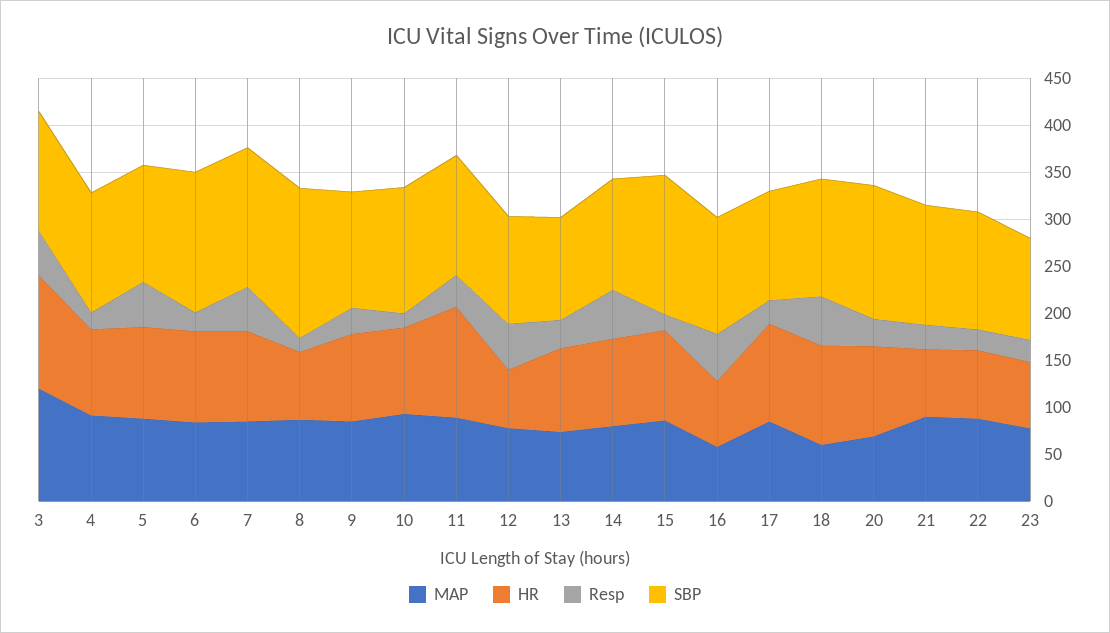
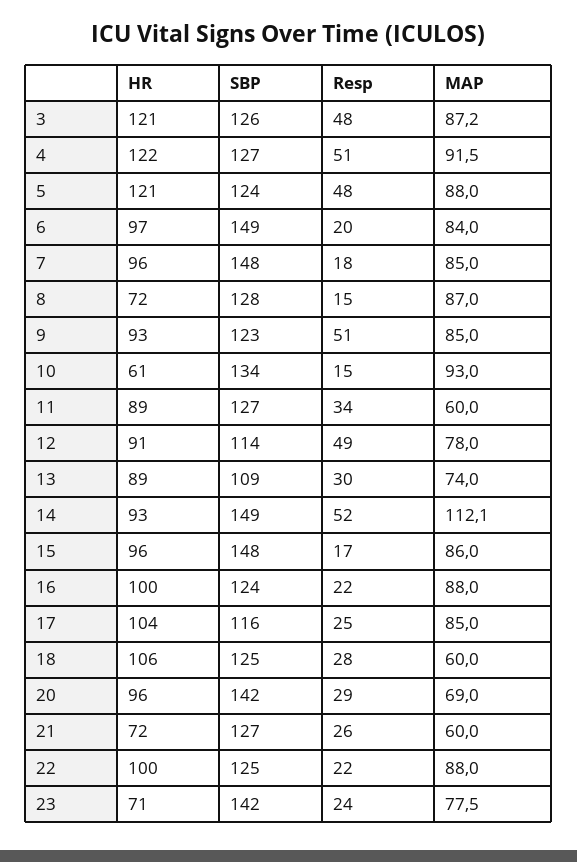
  {
    "MAP": {
-     "3": 120,
+     "3": 87.2,
      "4": 91.5,
      "5": 88,
      "6": 84,
      "7": 85,
      "8": 87,
      "9": 85,
      "10": 93,
-     "11": 90,
+     "11": 60,
      "12": 78,
      "13": 74,
-     "14": 80,
+     "14": 112.1,
      "15": 86,
-     "16": 60,
+     "16": 88,
      "17": 85,
      "18": 60,
      "20": 69,
-     "21": 90,
+     "21": 60,
      "22": 88,
      "23": 77.5
    },
    "HR": {
      "3": 121,
-     "4": 90,
+     "4": 122,
-     "5": 100,
+     "5": 121,
      "6": 97,
      "7": 96,
      "8": 72,
      "9": 93,
-     "10": 90,
+     "10": 61,
-     "11": 120,
+     "11": 89,
-     "12": 60,
+     "12": 91,
      "13": 89,
      "14": 93,
      "15": 96,
-     "16": 70,
+     "16": 100,
      "17": 104,
      "18": 106,
      "20": 96,
      "21": 72,
-     "22": 70,
+     "22": 100,
      "23": 71
    },
    "Resp": {
      "3": 48,
-     "4": 20,
+     "4": 51,
      "5": 48,
      "6": 20,
-     "7": 50,
+     "7": 18,
      "8": 15,
-     "9": 30,
+     "9": 51,
      "10": 15,
      "11": 34,
      "12": 49,
      "13": 30,
      "14": 52,
      "15": 17,
-     "16": 50,
+     "16": 22,
      "17": 25,
-     "18": 50,
+     "18": 28,
      "20": 29,
      "21": 26,
      "22": 22,
      "23": 24
    },
    "SBP": {
      "3": 126,
      "4": 127,
      "5": 124,
      "6": 149,
      "7": 148,
-     "8": 160,
+     "8": 128,
      "9": 123,
      "10": 134,
      "11": 127,
      "12": 114,
      "13": 109,
-     "14": 120,
+     "14": 149,
      "15": 148,
      "16": 124,
      "17": 116,
      "18": 125,
      "20": 142,
      "21": 127,
      "22": 125,
-     "23": 110
+     "23": 142
    }
  }

